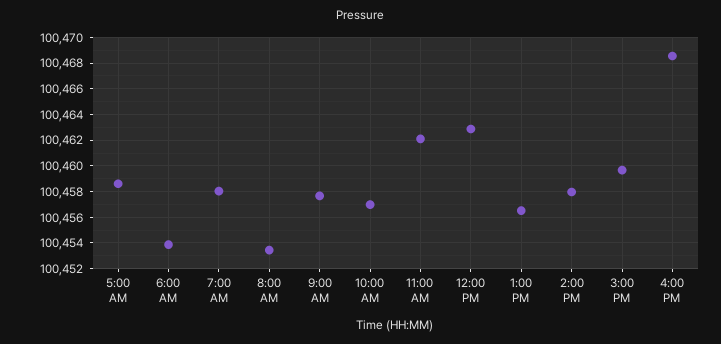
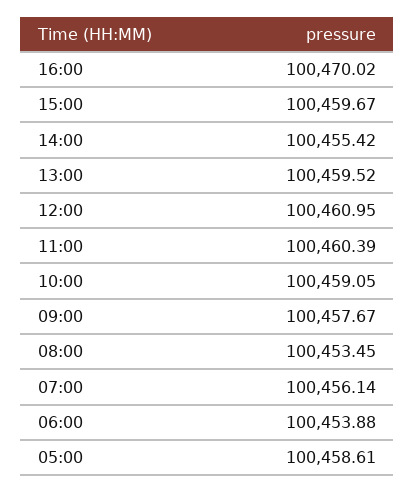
  {
    "5:00 AM": 100458.61,
    "6:00 AM": 100453.88,
-   "7:00 AM": 100458,
+   "7:00 AM": 100456.14,
    "8:00 AM": 100453.45,
    "9:00 AM": 100457.67,
-   "10:00 AM": 100457,
+   "10:00 AM": 100459.05,
-   "11:00 AM": 100462,
+   "11:00 AM": 100460.39,
-   "12:00 PM": 100463,
+   "12:00 PM": 100460.95,
-   "1:00 PM": 100456.5,
+   "1:00 PM": 100459.52,
-   "2:00 PM": 100458,
+   "2:00 PM": 100455.42,
    "3:00 PM": 100459.67,
-   "4:00 PM": 100468.5
+   "4:00 PM": 100470.02
  }

